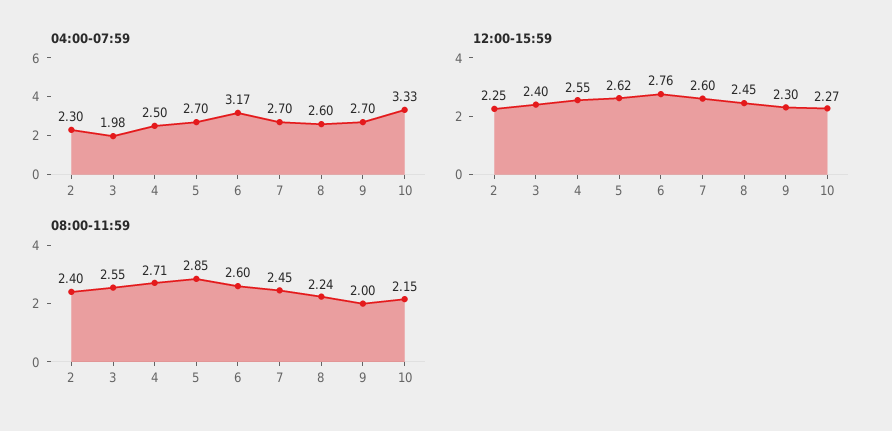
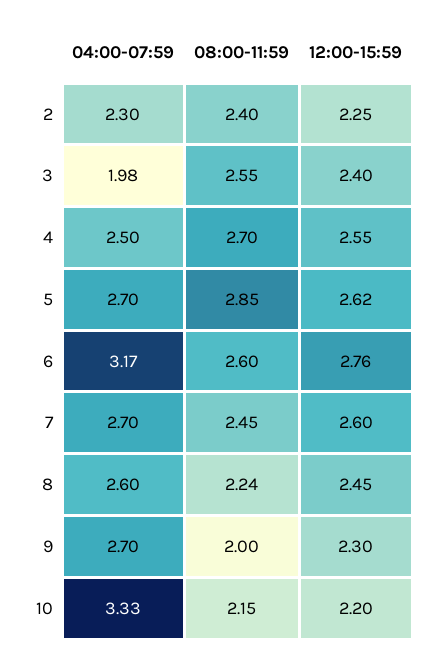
  {
    "04:00-07:59": {
      "2": 2.3,
      "3": 1.98,
      "4": 2.5,
      "5": 2.7,
      "6": 3.17,
      "7": 2.7,
      "8": 2.6,
      "9": 2.7,
      "10": 3.33
    },
    "12:00-15:59": {
      "2": 2.25,
      "3": 2.4,
      "4": 2.55,
      "5": 2.62,
      "6": 2.76,
      "7": 2.6,
      "8": 2.45,
      "9": 2.3,
-     "10": 2.27
+     "10": 2.2
    },
    "08:00-11:59": {
      "2": 2.4,
      "3": 2.55,
-     "4": 2.71,
+     "4": 2.7,
      "5": 2.85,
      "6": 2.6,
      "7": 2.45,
      "8": 2.24,
      "9": 2,
      "10": 2.15
    }
  }

